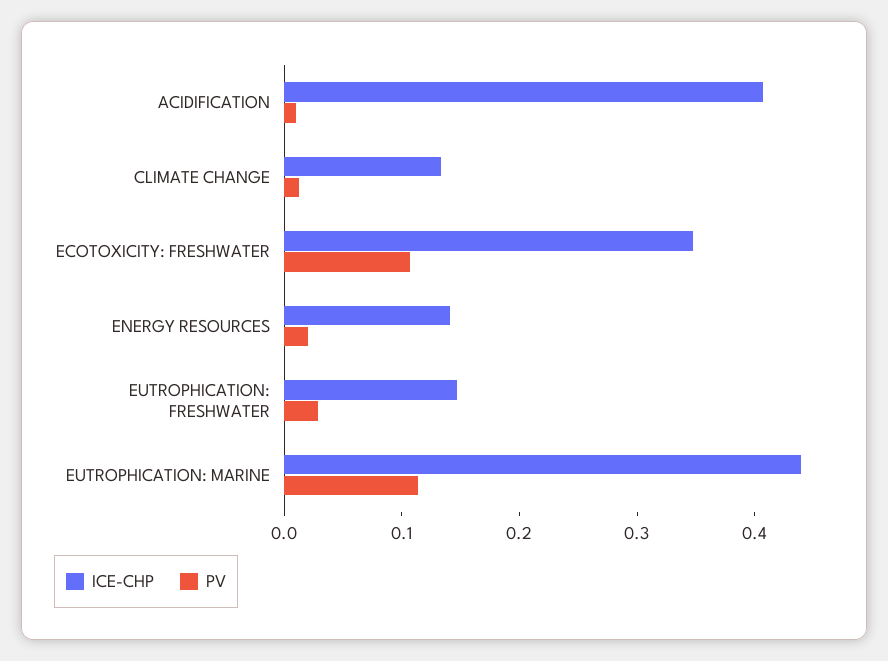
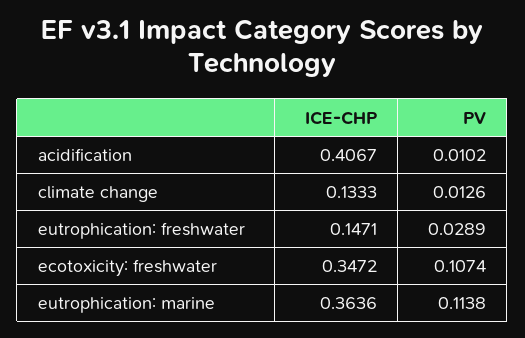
  {
    "ICE-CHP": {
      "ACIDIFICATION": 0.4067,
      "CLIMATE CHANGE": 0.1333,
      "ECOTOXICITY: FRESHWATER": 0.3472,
-     "ENERGY RESOURCES": 0.14,
      "EUTROPHICATION: FRESHWATER": 0.1471,
-     "EUTROPHICATION: MARINE": 0.44
+     "EUTROPHICATION: MARINE": 0.3636
    },
    "PV": {
      "ACIDIFICATION": 0.0102,
      "CLIMATE CHANGE": 0.0126,
      "ECOTOXICITY: FRESHWATER": 0.1074,
-     "ENERGY RESOURCES": 0.02,
      "EUTROPHICATION: FRESHWATER": 0.0289,
      "EUTROPHICATION: MARINE": 0.1138
    }
  }

